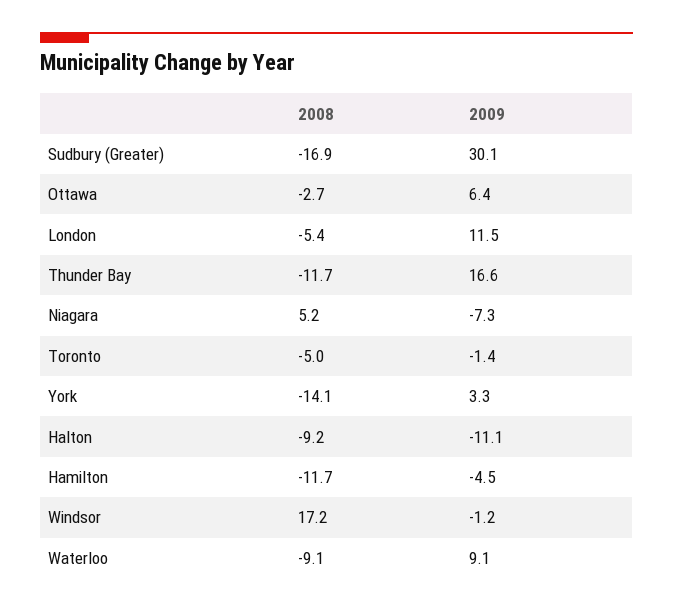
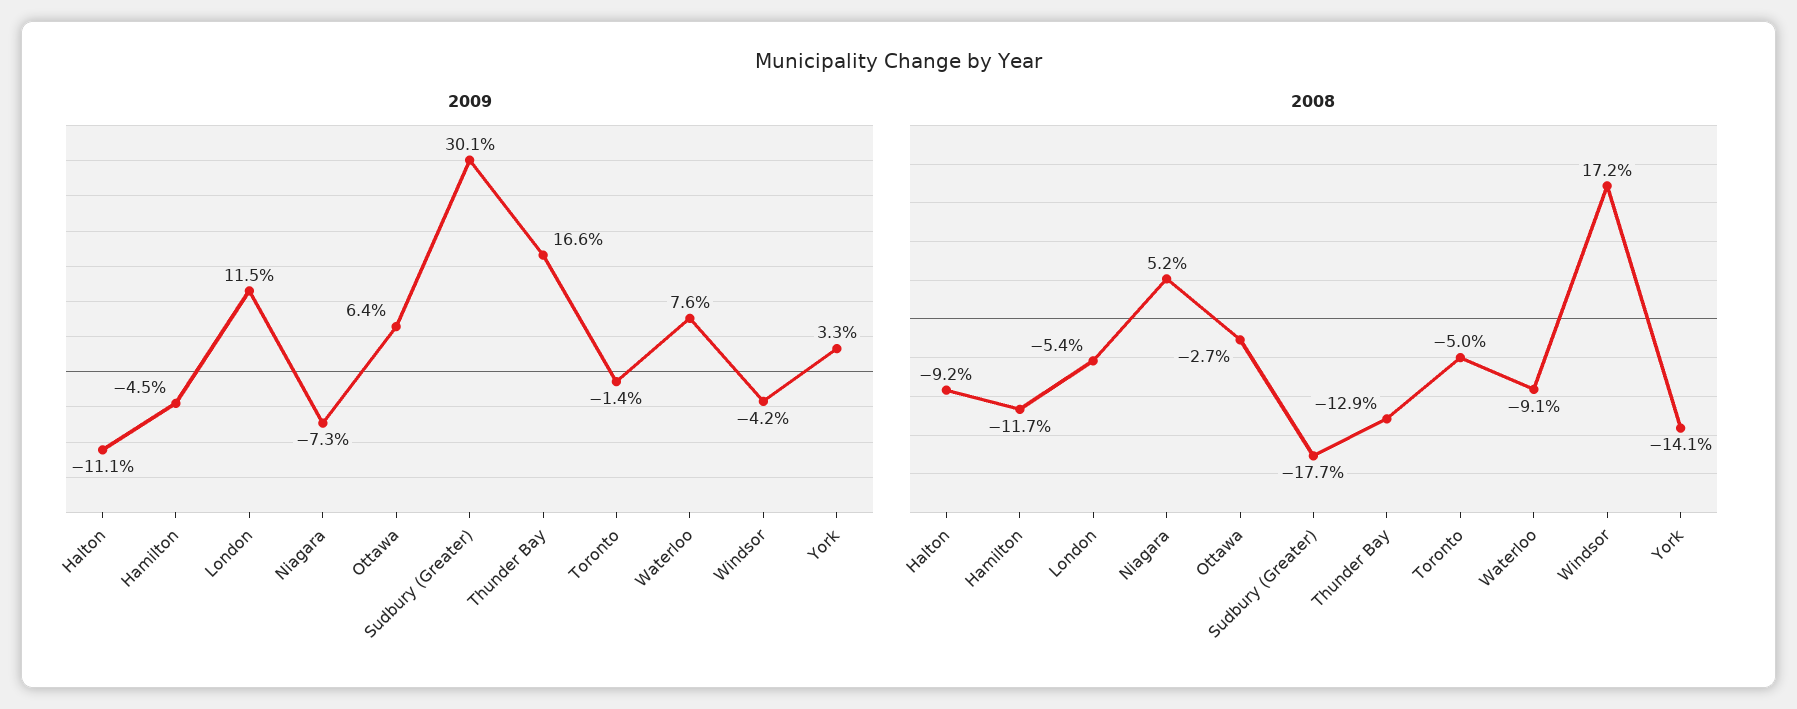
  {
    "2008": {
-     "Sudbury (Greater)": -16.9,
+     "Sudbury (Greater)": -17.7,
      "Ottawa": -2.7,
      "London": -5.4,
-     "Thunder Bay": -11.7,
+     "Thunder Bay": -12.9,
      "Niagara": 5.2,
      "Toronto": -5,
      "York": -14.1,
      "Halton": -9.2,
      "Hamilton": -11.7,
      "Windsor": 17.2,
      "Waterloo": -9.1
    },
    "2009": {
      "Sudbury (Greater)": 30.1,
      "Ottawa": 6.4,
      "London": 11.5,
      "Thunder Bay": 16.6,
      "Niagara": -7.3,
      "Toronto": -1.4,
      "York": 3.3,
      "Halton": -11.1,
      "Hamilton": -4.5,
-     "Windsor": -1.2,
+     "Windsor": -4.2,
-     "Waterloo": 9.1
+     "Waterloo": 7.6
    }
  }

